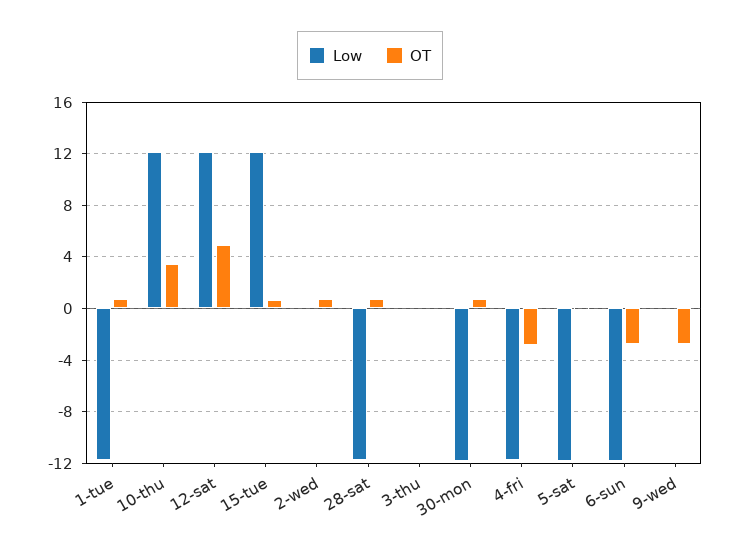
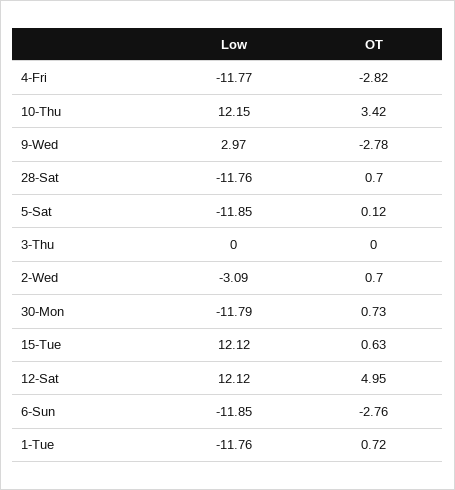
  {
    "Low": {
      "1-tue": -11.76,
      "10-thu": 12.15,
      "12-sat": 12.12,
      "15-tue": 12.12,
-     "2-wed": 0,
+     "2-wed": -3.09,
      "28-sat": -11.76,
      "3-thu": 0,
      "30-mon": -11.79,
      "4-fri": -11.77,
      "5-sat": -11.85,
      "6-sun": -11.85,
-     "9-wed": 0
+     "9-wed": 2.97
    },
    "OT": {
      "1-tue": 0.72,
      "10-thu": 3.42,
      "12-sat": 4.95,
      "15-tue": 0.63,
      "2-wed": 0.7,
      "28-sat": 0.7,
      "3-thu": 0,
      "30-mon": 0.73,
      "4-fri": -2.82,
      "5-sat": 0.12,
      "6-sun": -2.76,
      "9-wed": -2.78
    }
  }

